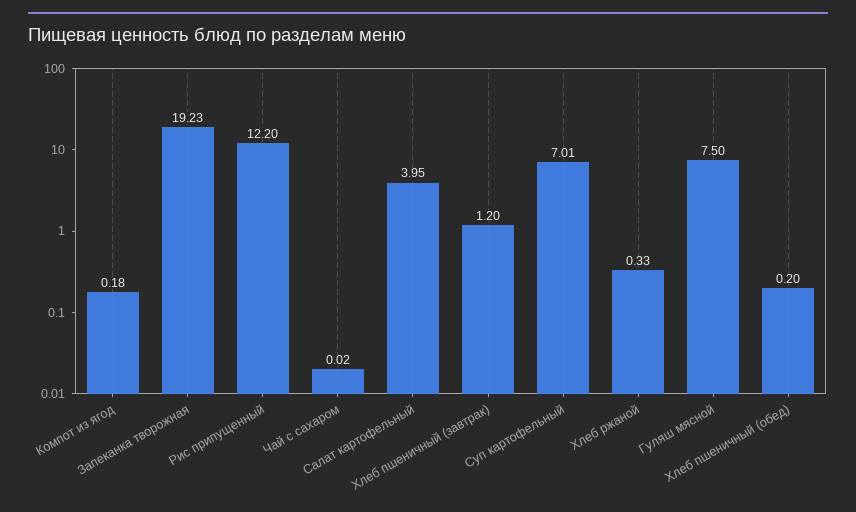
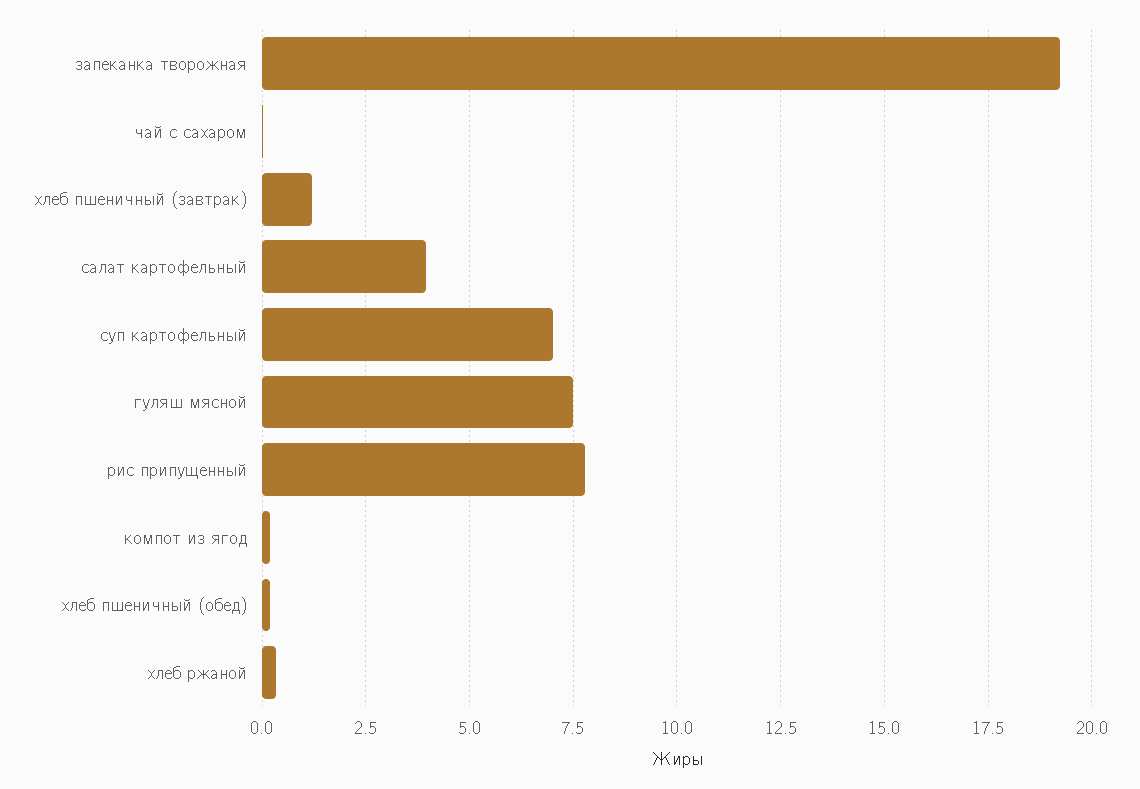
  {
    "Компот из ягод": 0.18,
    "Запеканка творожная": 19.23,
-   "Рис припущенный": 12.2,
+   "Рис припущенный": 7.75,
    "Чай с сахаром": 0.02,
    "Салат картофельный": 3.95,
    "Хлеб пшеничный (завтрак)": 1.2,
    "Суп картофельный": 7.01,
    "Хлеб ржаной": 0.33,
    "Гуляш мясной": 7.5,
    "Хлеб пшеничный (обед)": 0.2
  }

